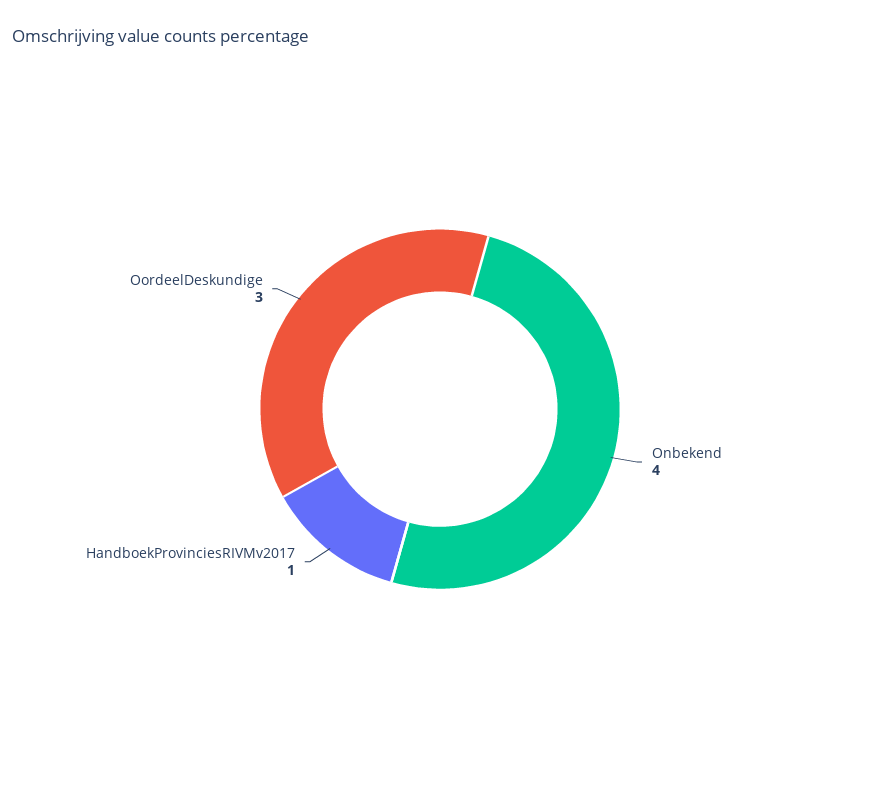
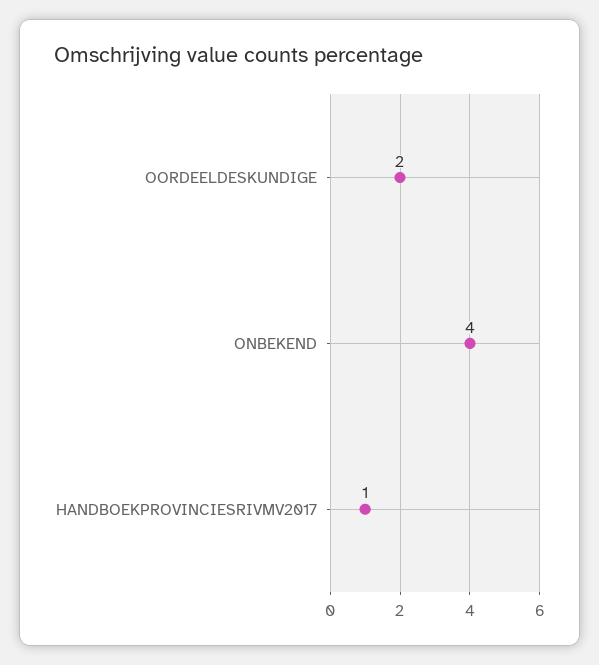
  {
    "Onbekend": 4,
    "HandboekProvinciesRIVMv2017": 1,
-   "OordeelDeskundige": 3
+   "OordeelDeskundige": 2
  }

